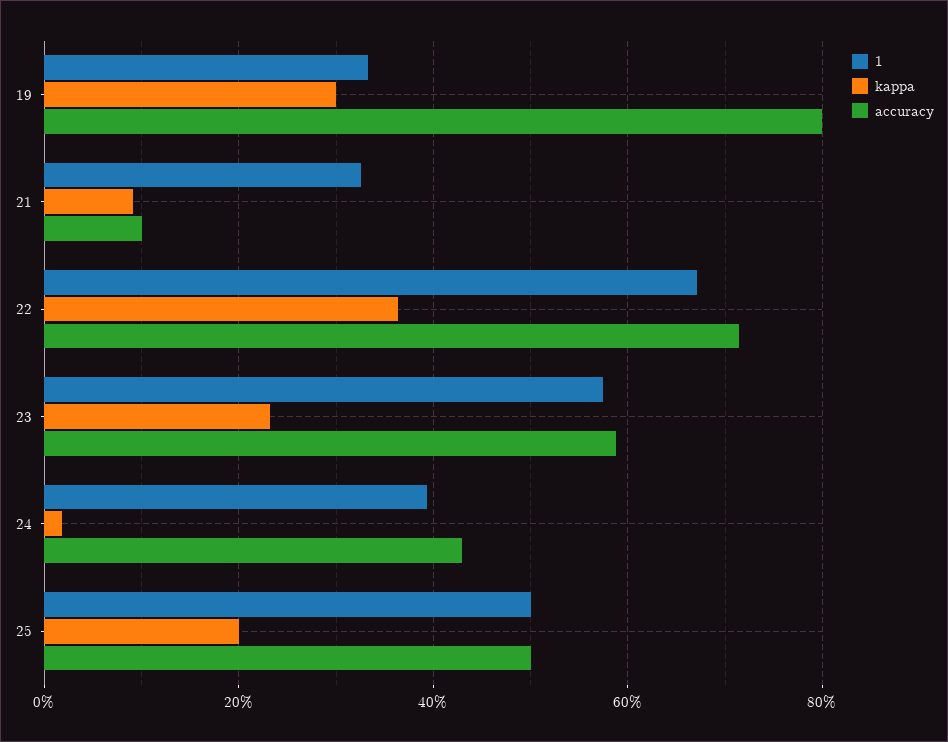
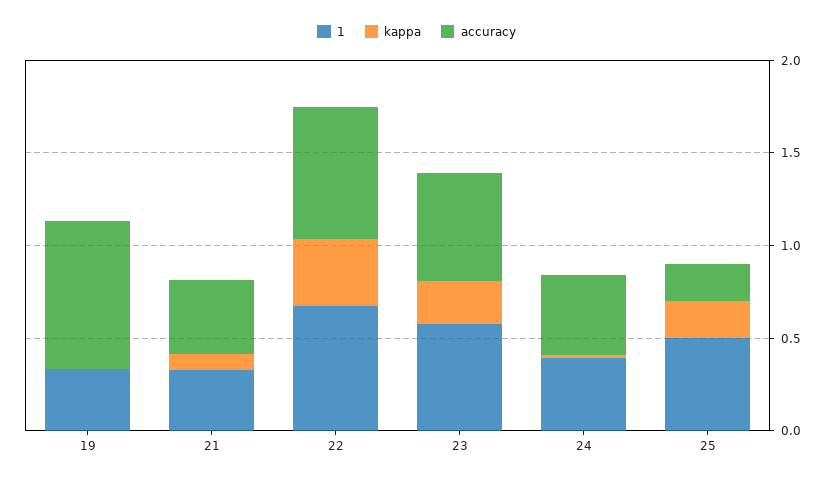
  {
    "1": {
      "19": 0.34,
      "21": 0.32,
      "22": 0.68,
      "23": 0.58,
      "24": 0.4,
      "25": 0.5
    },
    "kappa": {
-     "19": 0.3,
+     "19": 0,
      "21": 0.1,
      "22": 0.36,
      "23": 0.24,
      "24": 0.02,
      "25": 0.2
    },
    "accuracy": {
      "19": 0.8,
-     "21": 0.1,
+     "21": 0.4,
      "22": 0.72,
      "23": 0.58,
      "24": 0.42,
-     "25": 0.5
+     "25": 0.2
    }
  }

